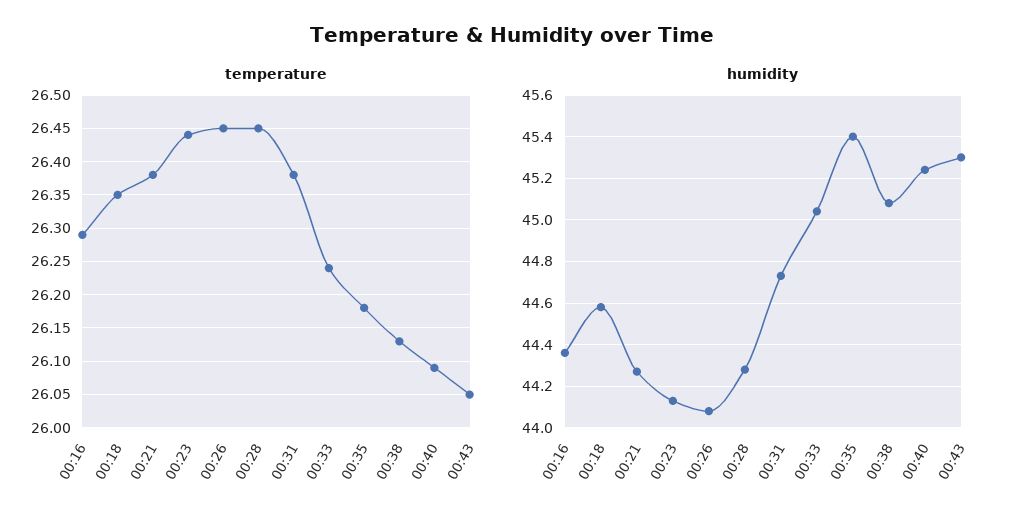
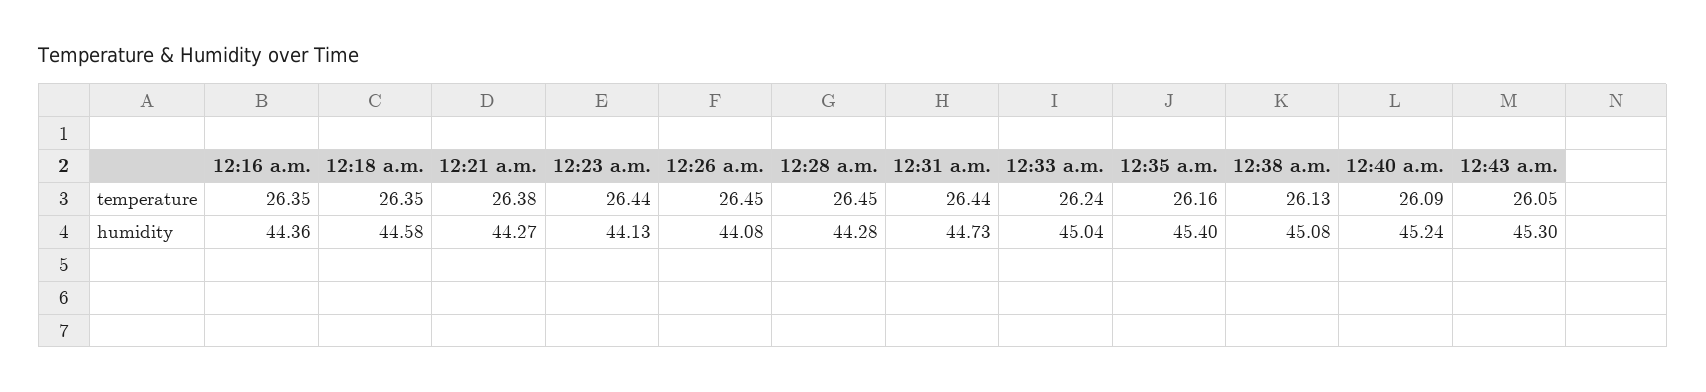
  {
    "temperature": {
-     "00:16": 26.29,
+     "00:16": 26.35,
      "00:18": 26.35,
      "00:21": 26.38,
      "00:23": 26.44,
      "00:26": 26.45,
      "00:28": 26.45,
-     "00:31": 26.38,
+     "00:31": 26.44,
      "00:33": 26.24,
-     "00:35": 26.18,
+     "00:35": 26.16,
      "00:38": 26.13,
      "00:40": 26.09,
      "00:43": 26.05
    },
    "humidity": {
      "00:16": 44.36,
      "00:18": 44.58,
      "00:21": 44.27,
      "00:23": 44.13,
      "00:26": 44.08,
      "00:28": 44.28,
      "00:31": 44.73,
      "00:33": 45.04,
      "00:35": 45.4,
      "00:38": 45.08,
      "00:40": 45.24,
      "00:43": 45.3
    }
  }

